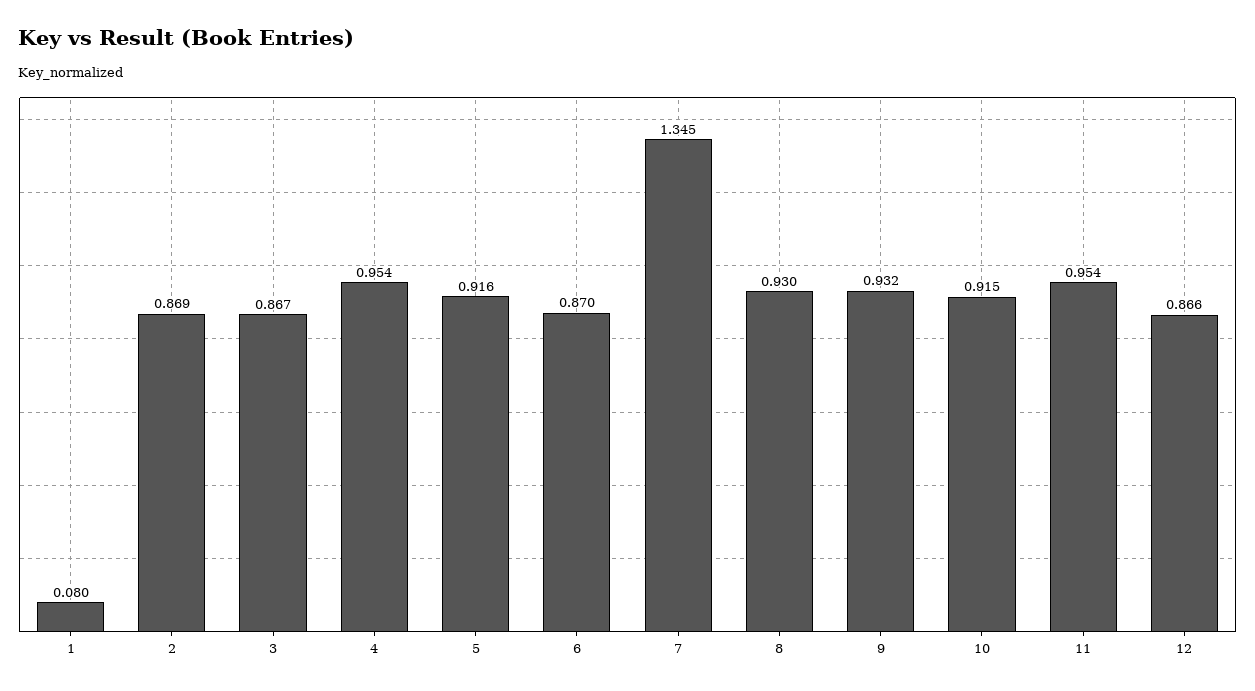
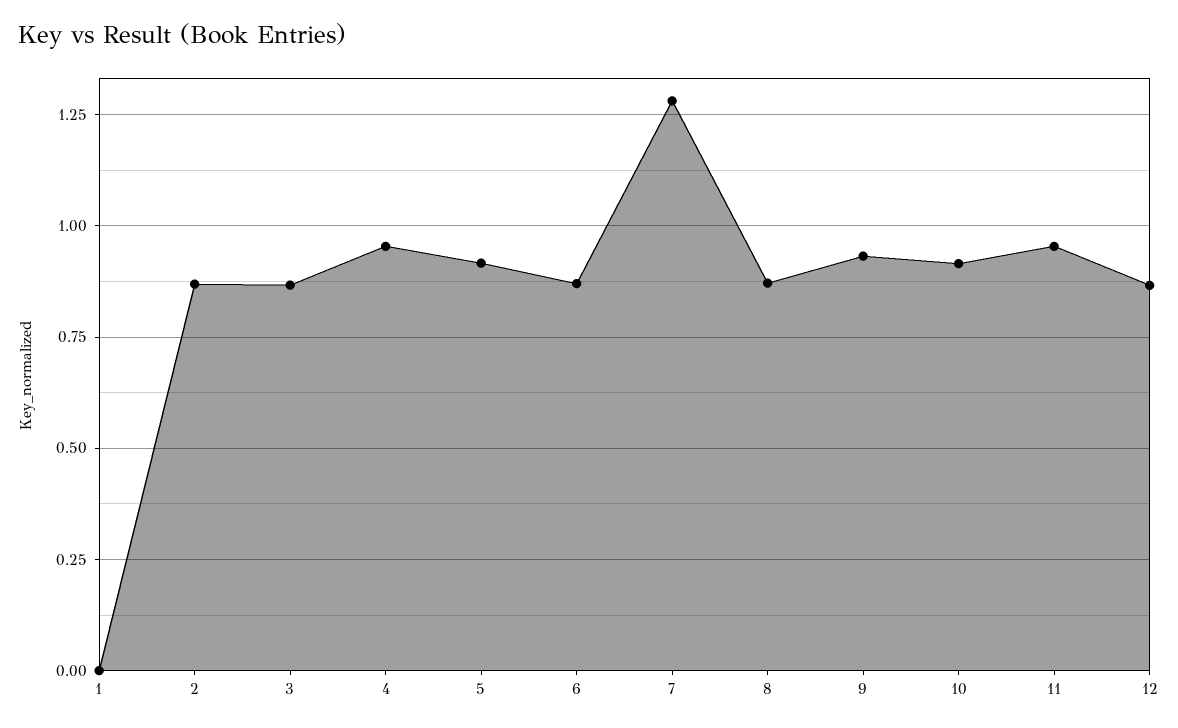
  {
-   "1": 0.08,
+   "1": 0,
    "2": 0.869,
    "3": 0.867,
    "4": 0.954,
    "5": 0.916,
    "6": 0.87,
-   "7": 1.345,
+   "7": 1.275,
-   "8": 0.93,
+   "8": 0.875,
    "9": 0.932,
    "10": 0.915,
    "11": 0.954,
    "12": 0.866
  }

